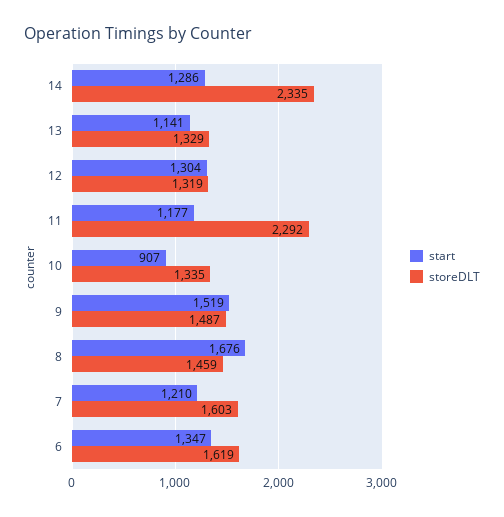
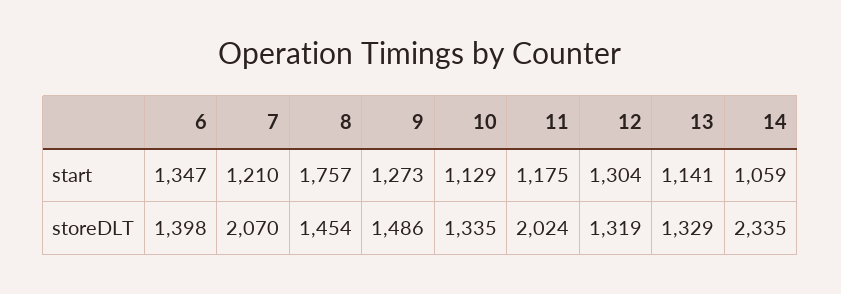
  {
    "start": {
-     "14": 1286,
+     "14": 1059,
      "13": 1141,
      "12": 1304,
-     "11": 1177,
+     "11": 1175,
-     "10": 907,
+     "10": 1129,
-     "9": 1519,
+     "9": 1273,
-     "8": 1676,
+     "8": 1757,
      "7": 1210,
      "6": 1347
    },
    "storeDLT": {
      "14": 2335,
      "13": 1329,
      "12": 1319,
-     "11": 2292,
+     "11": 2024,
      "10": 1335,
-     "9": 1487,
+     "9": 1486,
-     "8": 1459,
+     "8": 1454,
-     "7": 1603,
+     "7": 2070,
-     "6": 1619
+     "6": 1398
    }
  }

